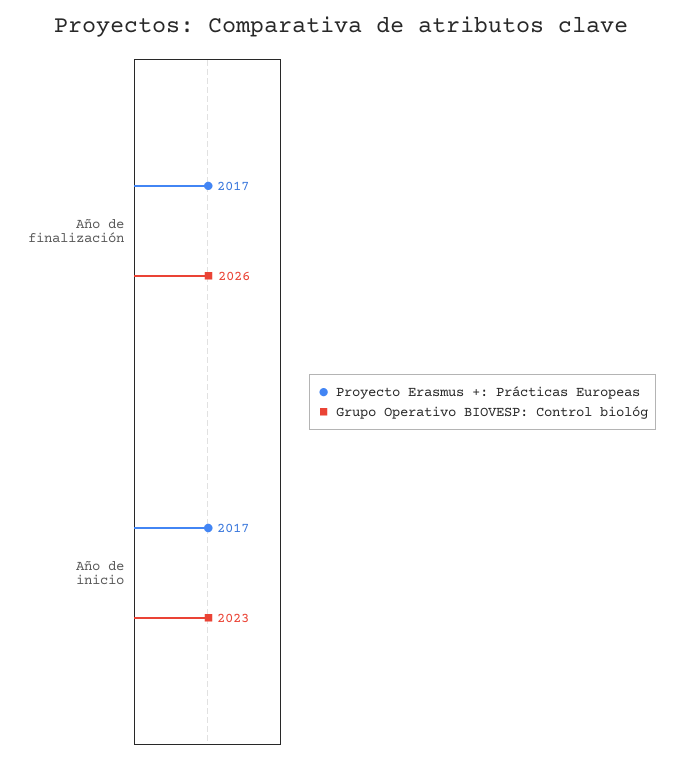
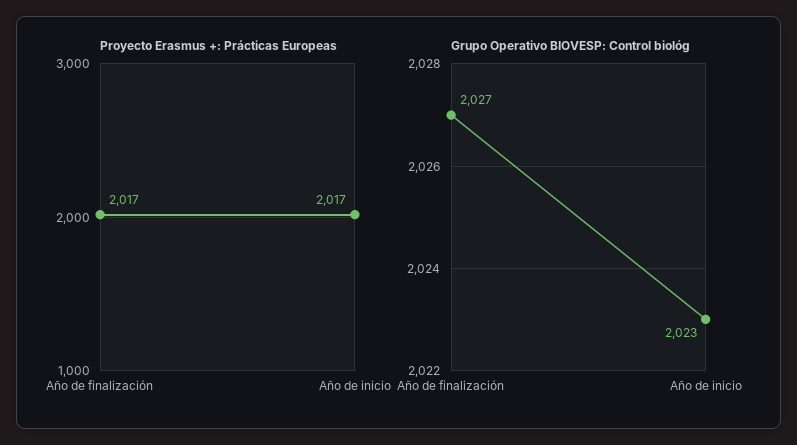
  {
    "Proyecto Erasmus +: Prácticas Europeas": {
      "Año de finalización": 2017,
      "Año de inicio": 2017
    },
    "Grupo Operativo BIOVESP: Control biológ": {
-     "Año de finalización": 2026,
+     "Año de finalización": 2027,
      "Año de inicio": 2023
    }
  }

